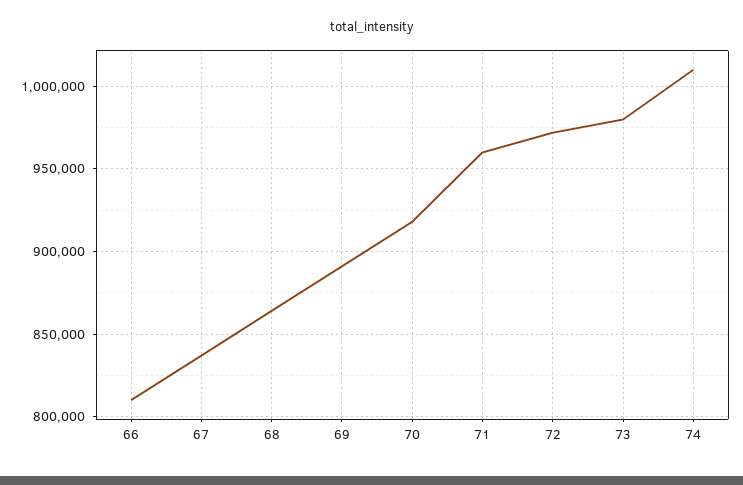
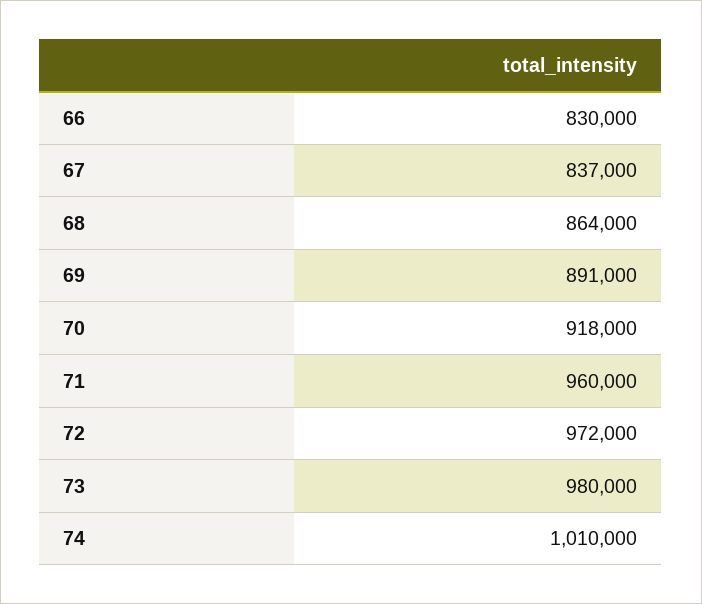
  {
-   "66": 810000,
+   "66": 830000,
    "67": 837000,
    "68": 864000,
    "69": 891000,
    "70": 918000,
    "71": 960000,
    "72": 972000,
    "73": 980000,
    "74": 1010000
  }

